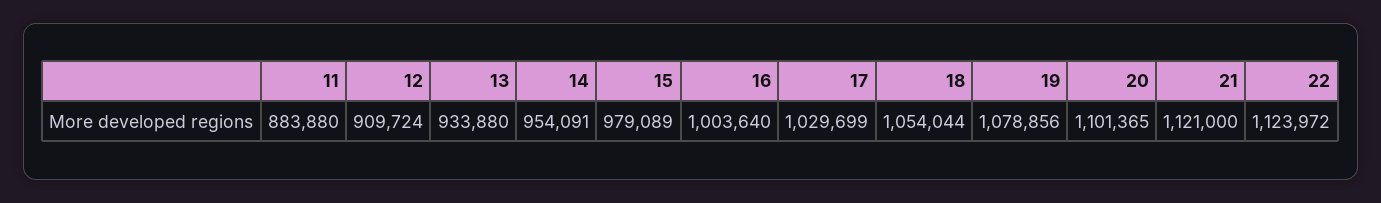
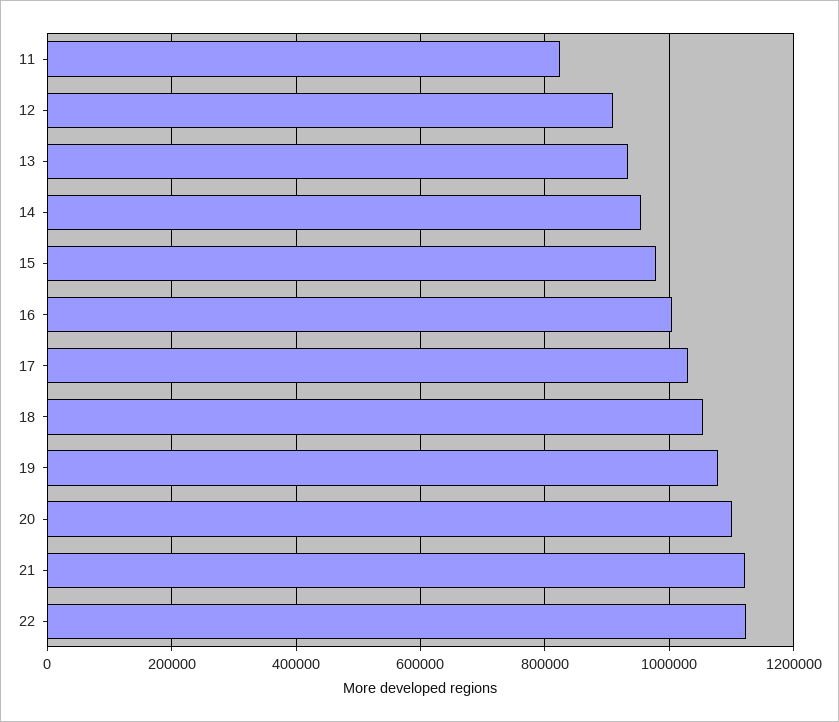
  {
-   "11": 883880,
+   "11": 820000,
    "12": 909724,
    "13": 933880,
    "14": 954091,
    "15": 979089,
    "16": 1003640,
    "17": 1029699,
    "18": 1054044,
    "19": 1078856,
    "20": 1101365,
    "21": 1121000,
    "22": 1123972
  }

